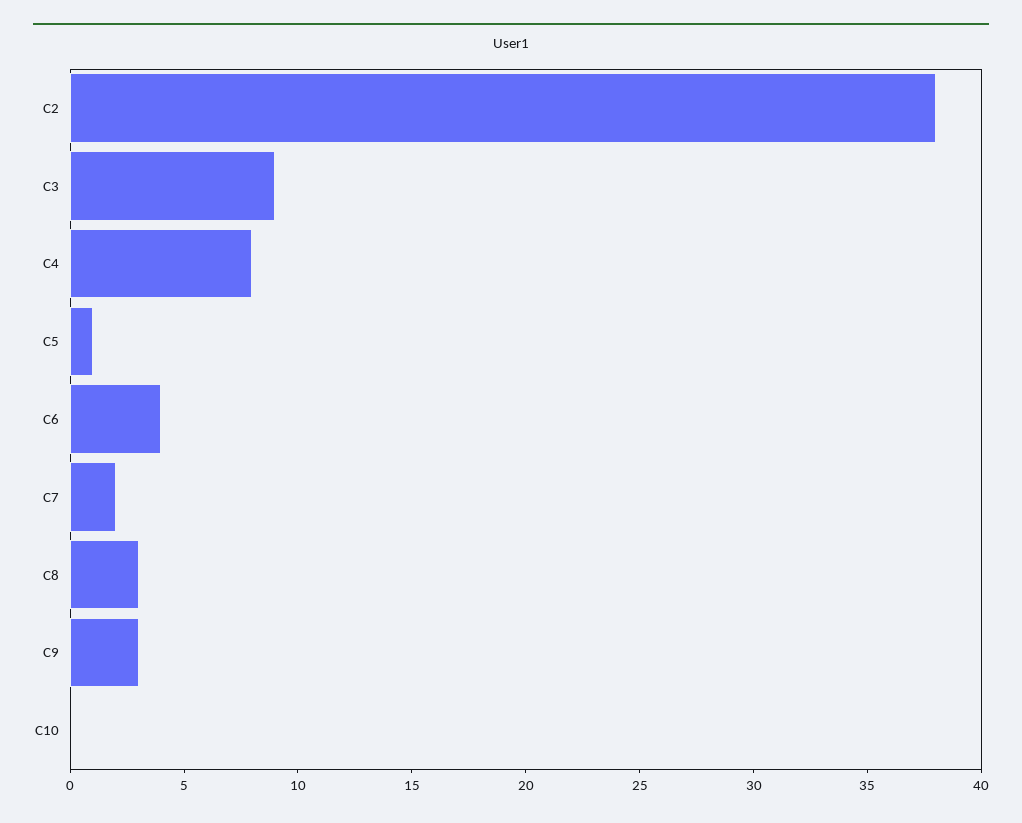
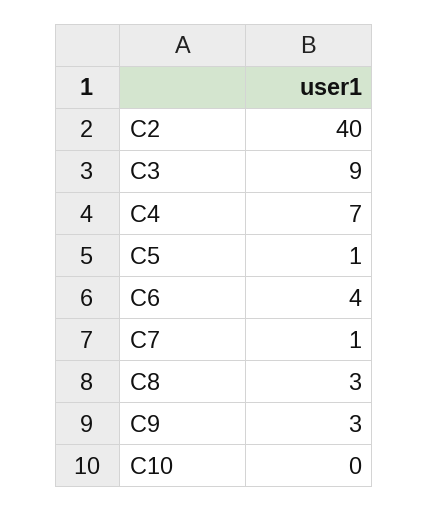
  {
-   "C2": 38,
+   "C2": 40,
    "C3": 9,
-   "C4": 8,
+   "C4": 7,
    "C5": 1,
    "C6": 4,
-   "C7": 2,
+   "C7": 1,
    "C8": 3,
    "C9": 3,
    "C10": 0
  }

